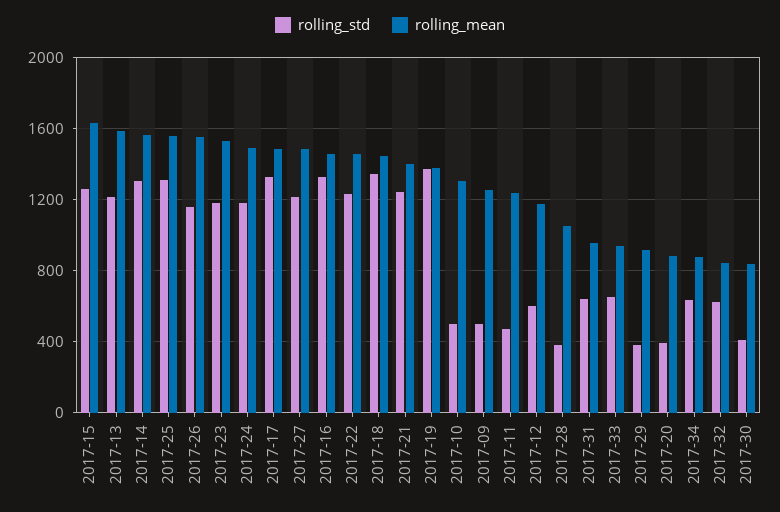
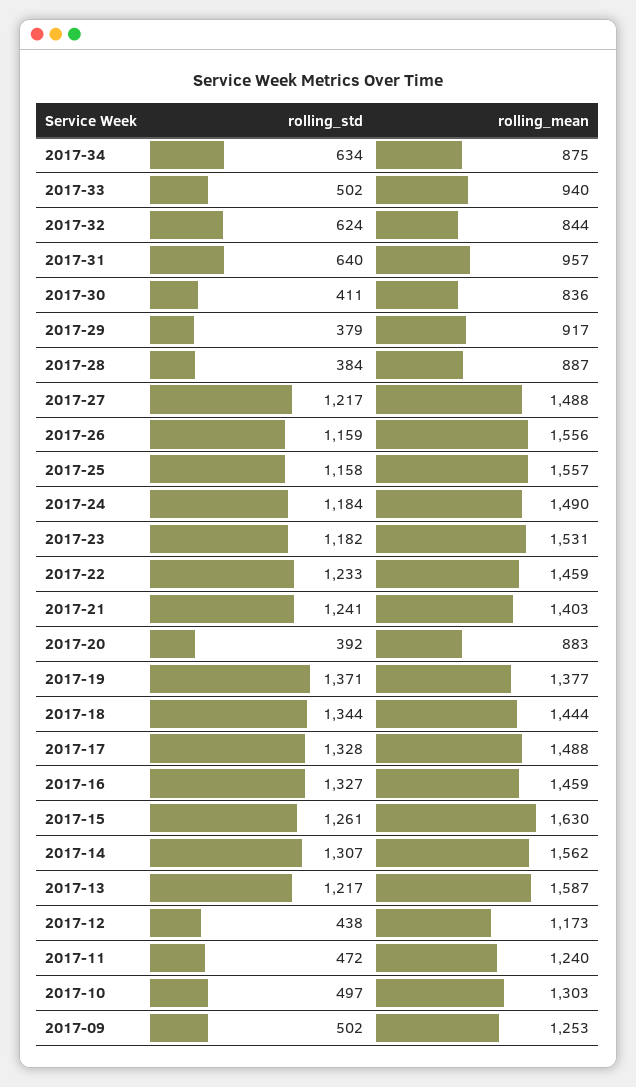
  {
    "rolling_std": {
      "2017-15": 1261,
      "2017-13": 1217,
      "2017-14": 1307,
-     "2017-25": 1300,
+     "2017-25": 1158,
      "2017-26": 1159,
      "2017-23": 1182,
      "2017-24": 1184,
      "2017-17": 1328,
      "2017-27": 1217,
      "2017-16": 1327,
      "2017-22": 1233,
      "2017-18": 1344,
      "2017-21": 1241,
      "2017-19": 1371,
      "2017-10": 497,
      "2017-09": 502,
      "2017-11": 472,
-     "2017-12": 600,
+     "2017-12": 438,
      "2017-28": 384,
      "2017-31": 640,
-     "2017-33": 650,
+     "2017-33": 502,
      "2017-29": 379,
      "2017-20": 392,
      "2017-34": 634,
      "2017-32": 624,
      "2017-30": 411
    },
    "rolling_mean": {
      "2017-15": 1630,
      "2017-13": 1587,
      "2017-14": 1562,
      "2017-25": 1557,
      "2017-26": 1556,
      "2017-23": 1531,
      "2017-24": 1490,
      "2017-17": 1488,
      "2017-27": 1488,
      "2017-16": 1459,
      "2017-22": 1459,
      "2017-18": 1444,
      "2017-21": 1403,
      "2017-19": 1377,
      "2017-10": 1303,
      "2017-09": 1253,
      "2017-11": 1240,
      "2017-12": 1173,
-     "2017-28": 1050,
+     "2017-28": 887,
      "2017-31": 957,
      "2017-33": 940,
      "2017-29": 917,
      "2017-20": 883,
      "2017-34": 875,
      "2017-32": 844,
      "2017-30": 836
    }
  }

